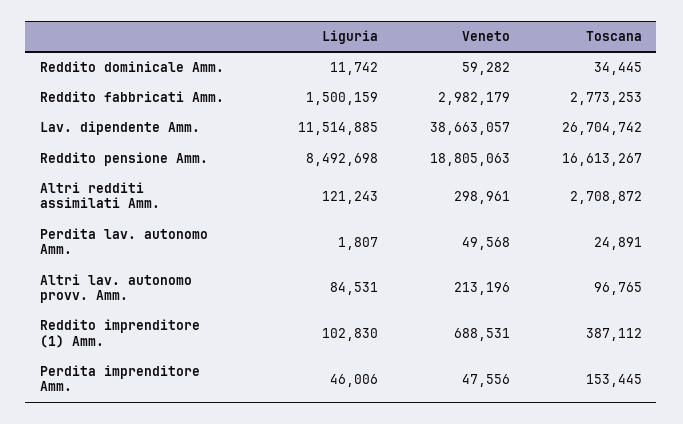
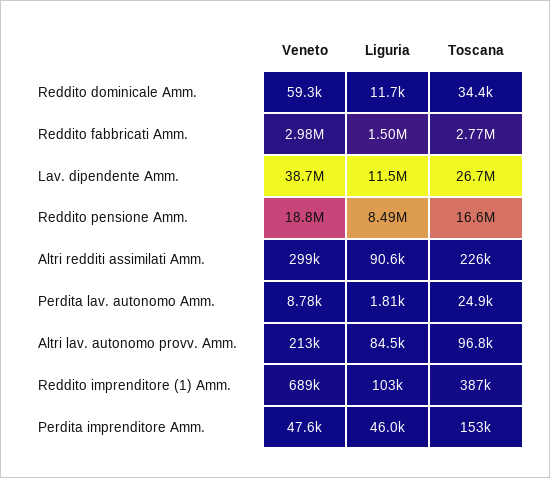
  {
    "Liguria": {
      "Reddito dominicale Amm.": 11742,
      "Reddito fabbricati Amm.": 1500159,
      "Lav. dipendente Amm.": 11514885,
      "Reddito pensione Amm.": 8492698,
-     "Altri redditi assimilati Amm.": 121243,
+     "Altri redditi assimilati Amm.": 90600,
      "Perdita lav. autonomo Amm.": 1807,
      "Altri lav. autonomo provv. Amm.": 84531,
      "Reddito imprenditore (1) Amm.": 102830,
      "Perdita imprenditore Amm.": 46006
    },
    "Veneto": {
      "Reddito dominicale Amm.": 59282,
      "Reddito fabbricati Amm.": 2982179,
      "Lav. dipendente Amm.": 38663057,
      "Reddito pensione Amm.": 18805063,
      "Altri redditi assimilati Amm.": 298961,
-     "Perdita lav. autonomo Amm.": 49568,
+     "Perdita lav. autonomo Amm.": 8780,
      "Altri lav. autonomo provv. Amm.": 213196,
      "Reddito imprenditore (1) Amm.": 688531,
      "Perdita imprenditore Amm.": 47556
    },
    "Toscana": {
      "Reddito dominicale Amm.": 34445,
      "Reddito fabbricati Amm.": 2773253,
      "Lav. dipendente Amm.": 26704742,
      "Reddito pensione Amm.": 16613267,
-     "Altri redditi assimilati Amm.": 2708872,
+     "Altri redditi assimilati Amm.": 226000,
      "Perdita lav. autonomo Amm.": 24891,
      "Altri lav. autonomo provv. Amm.": 96765,
      "Reddito imprenditore (1) Amm.": 387112,
      "Perdita imprenditore Amm.": 153445
    }
  }

